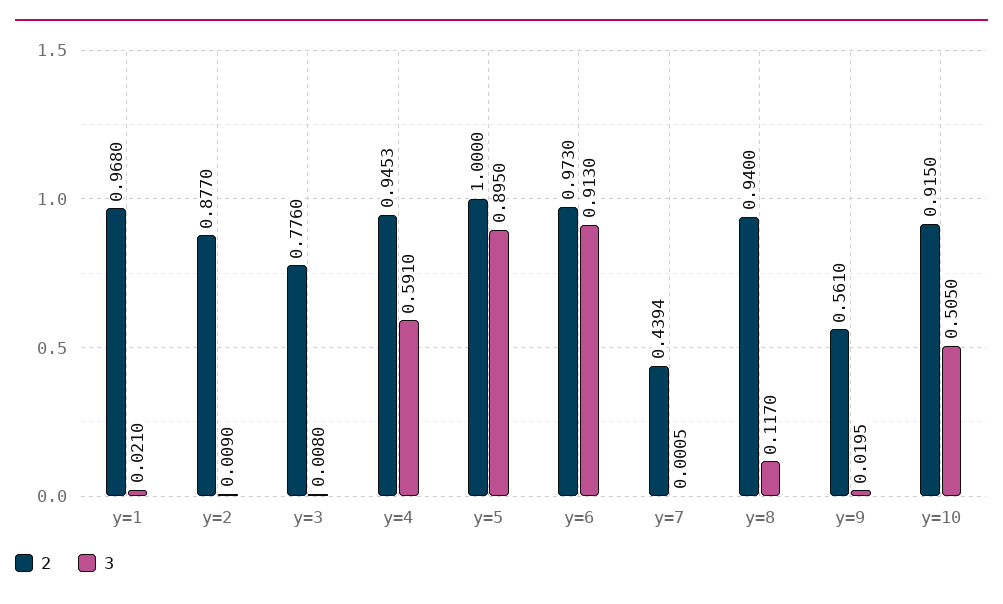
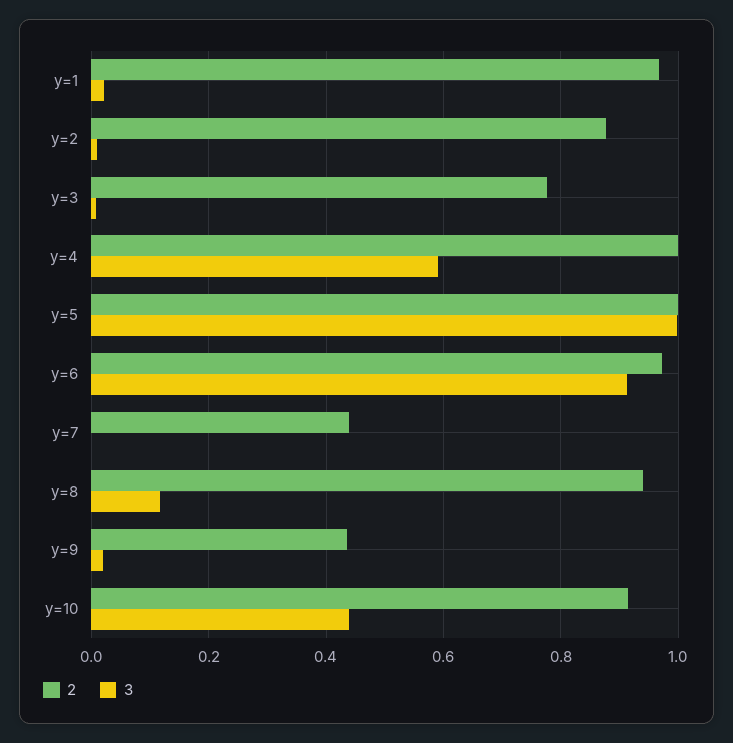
  {
    "2": {
      "y=1": 0.968,
      "y=2": 0.877,
      "y=3": 0.776,
-     "y=4": 0.9453,
+     "y=4": 1,
      "y=5": 1,
      "y=6": 0.973,
      "y=7": 0.4394,
      "y=8": 0.94,
-     "y=9": 0.561,
+     "y=9": 0.44,
      "y=10": 0.915
    },
    "3": {
      "y=1": 0.021,
      "y=2": 0.009,
      "y=3": 0.008,
      "y=4": 0.591,
-     "y=5": 0.895,
+     "y=5": 1,
      "y=6": 0.913,
      "y=7": 0.0005,
      "y=8": 0.117,
      "y=9": 0.0195,
-     "y=10": 0.505
+     "y=10": 0.44
    }
  }

